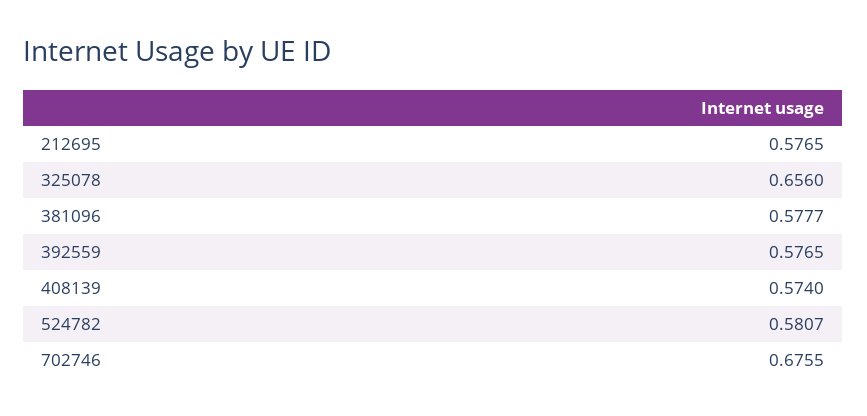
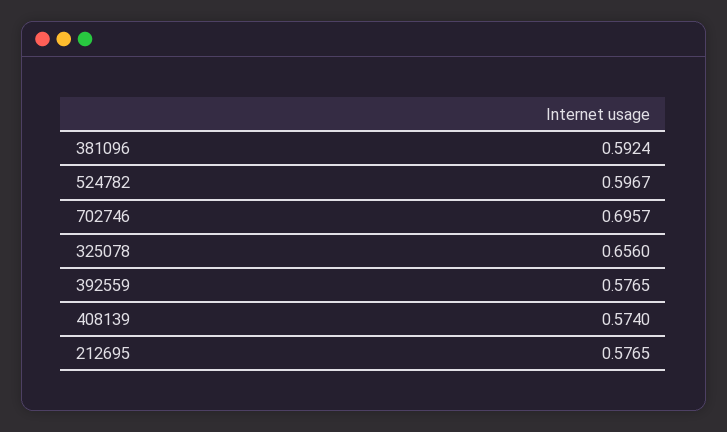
  {
    "212695": 0.5765,
    "325078": 0.656,
-   "381096": 0.5777,
+   "381096": 0.5924,
    "392559": 0.5765,
    "408139": 0.574,
-   "524782": 0.5807,
+   "524782": 0.5967,
-   "702746": 0.6755
+   "702746": 0.6957
  }

